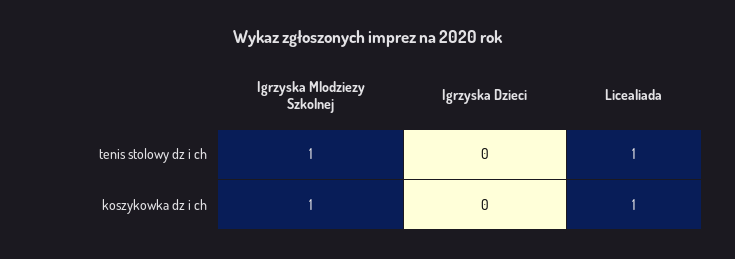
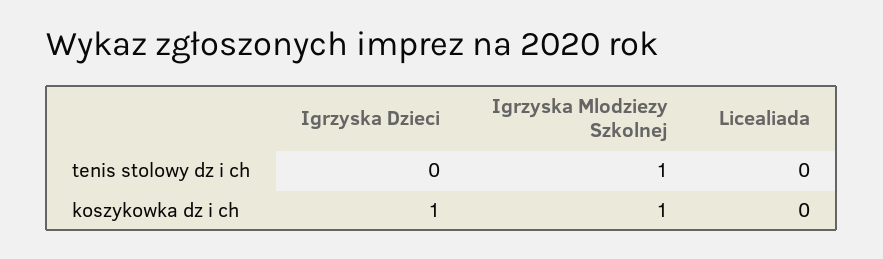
  {
    "Igrzyska Mlodziezy Szkolnej": {
      "tenis stolowy dz i ch": 1,
      "koszykowka dz i ch": 1
    },
    "Igrzyska Dzieci": {
      "tenis stolowy dz i ch": 0,
-     "koszykowka dz i ch": 0
+     "koszykowka dz i ch": 1
    },
    "Licealiada": {
-     "tenis stolowy dz i ch": 1,
+     "tenis stolowy dz i ch": 0,
-     "koszykowka dz i ch": 1
+     "koszykowka dz i ch": 0
    }
  }

